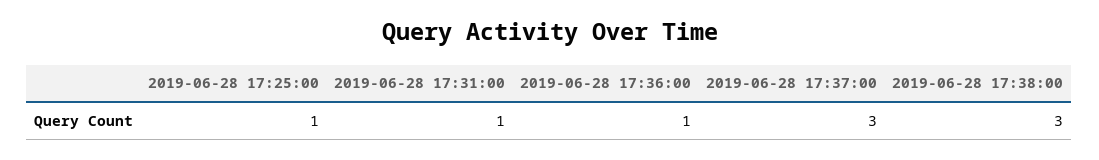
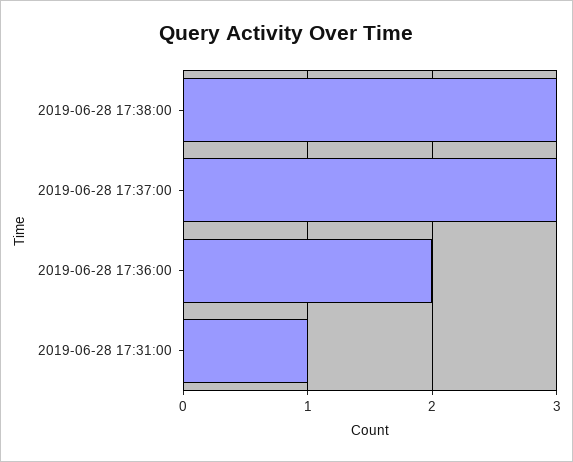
  {
-   "2019-06-28 17:25:00": 1,
    "2019-06-28 17:31:00": 1,
-   "2019-06-28 17:36:00": 1,
+   "2019-06-28 17:36:00": 2,
    "2019-06-28 17:37:00": 3,
    "2019-06-28 17:38:00": 3
  }

